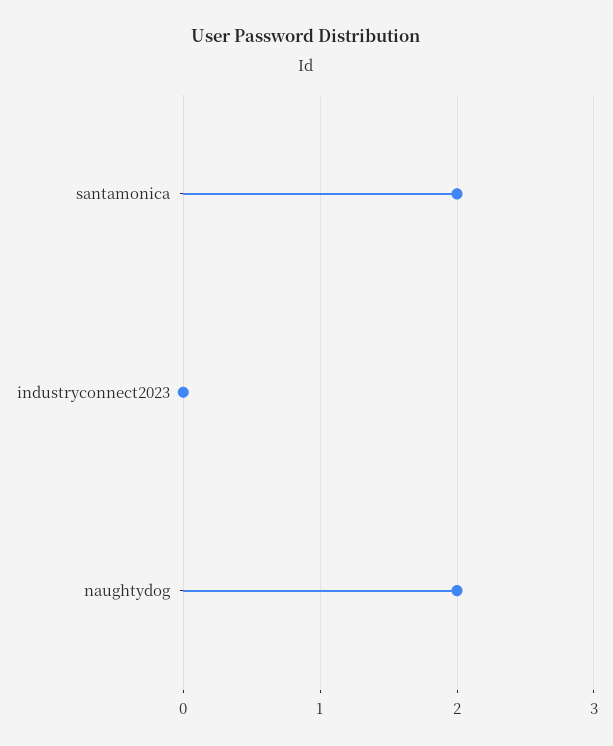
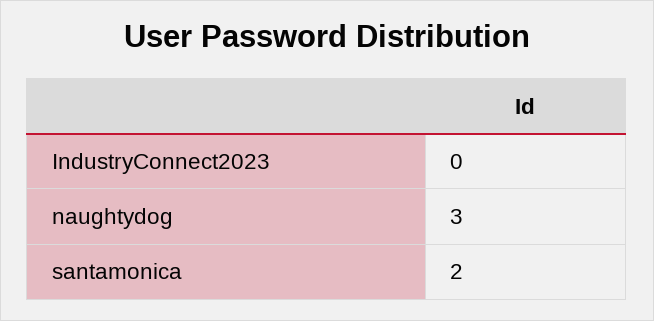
  {
    "santamonica": 2,
    "industryconnect2023": 0,
-   "naughtydog": 2
+   "naughtydog": 3
  }

